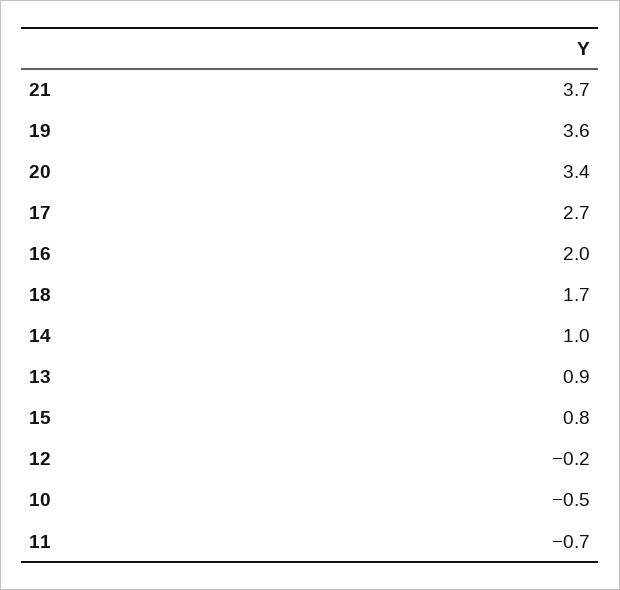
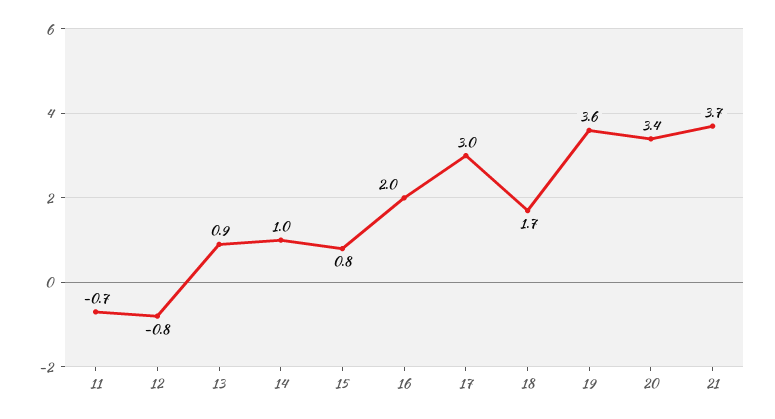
  {
    "21": 3.7,
    "19": 3.6,
    "20": 3.4,
-   "17": 2.7,
+   "17": 3,
    "16": 2,
    "18": 1.7,
    "14": 1,
    "13": 0.9,
    "15": 0.8,
-   "12": -0.2,
+   "12": -0.8,
-   "10": -0.5,
    "11": -0.7
  }

